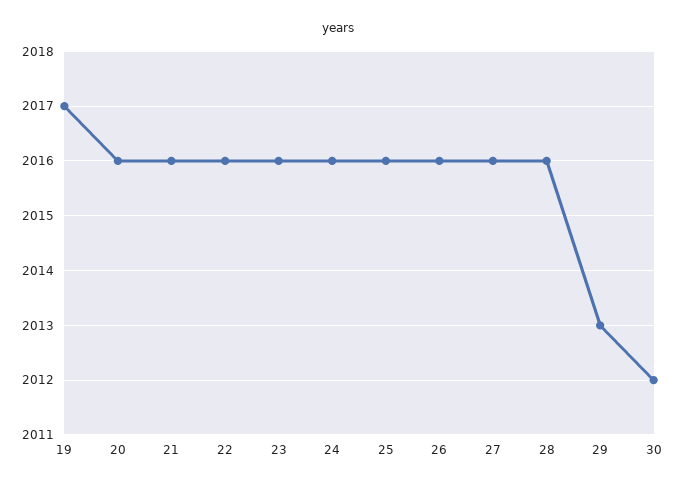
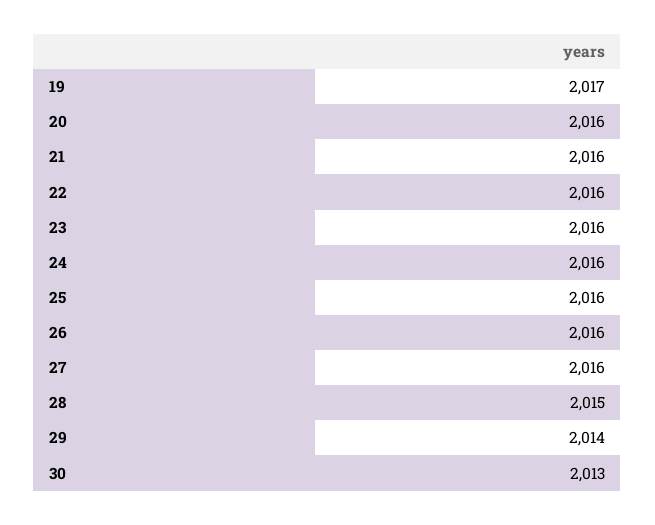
  {
    "19": 2017,
    "20": 2016,
    "21": 2016,
    "22": 2016,
    "23": 2016,
    "24": 2016,
    "25": 2016,
    "26": 2016,
    "27": 2016,
-   "28": 2016,
+   "28": 2015,
-   "29": 2013,
+   "29": 2014,
-   "30": 2012
+   "30": 2013
  }

